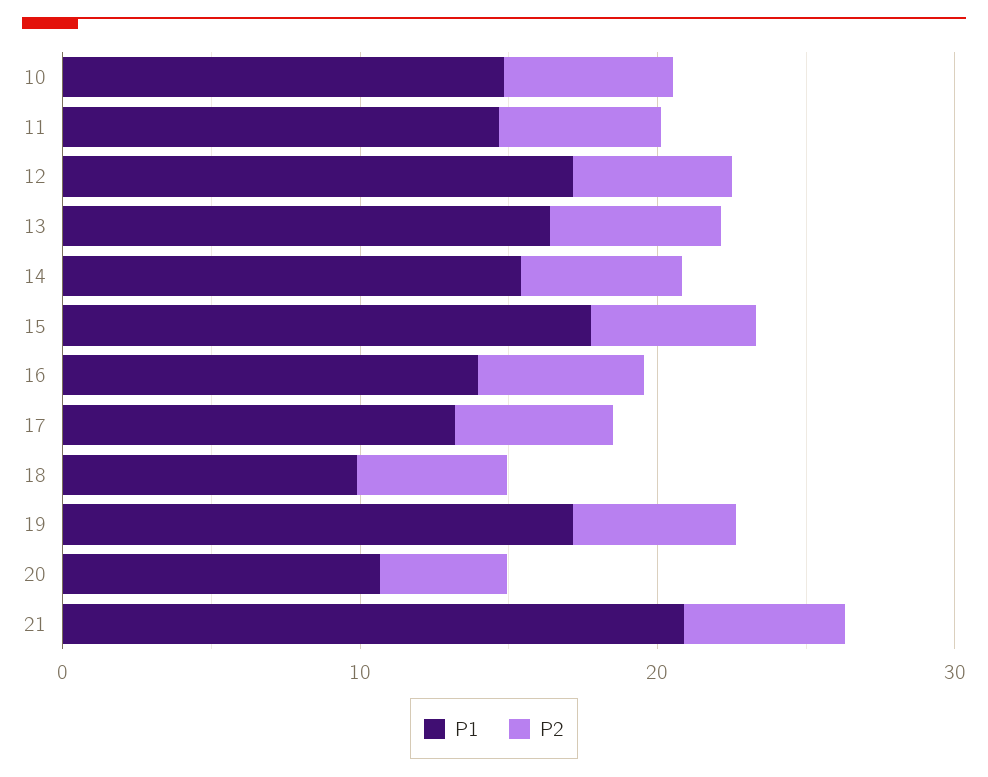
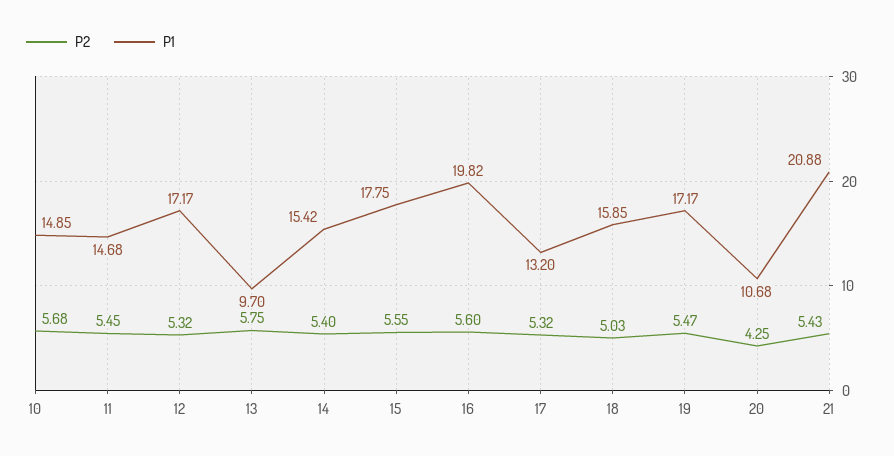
  {
    "P1": {
      "10": 14.85,
      "11": 14.68,
      "12": 17.17,
-     "13": 16,
+     "13": 9.7,
      "14": 15.42,
      "15": 17.75,
-     "16": 14,
+     "16": 19.82,
      "17": 13.2,
-     "18": 10,
+     "18": 15.85,
      "19": 17.17,
      "20": 10.68,
      "21": 20.88
    },
    "P2": {
      "10": 5.68,
      "11": 5.45,
      "12": 5.32,
      "13": 5.75,
      "14": 5.4,
      "15": 5.55,
      "16": 5.6,
      "17": 5.32,
      "18": 5.03,
      "19": 5.47,
      "20": 4.25,
      "21": 5.43
    }
  }

